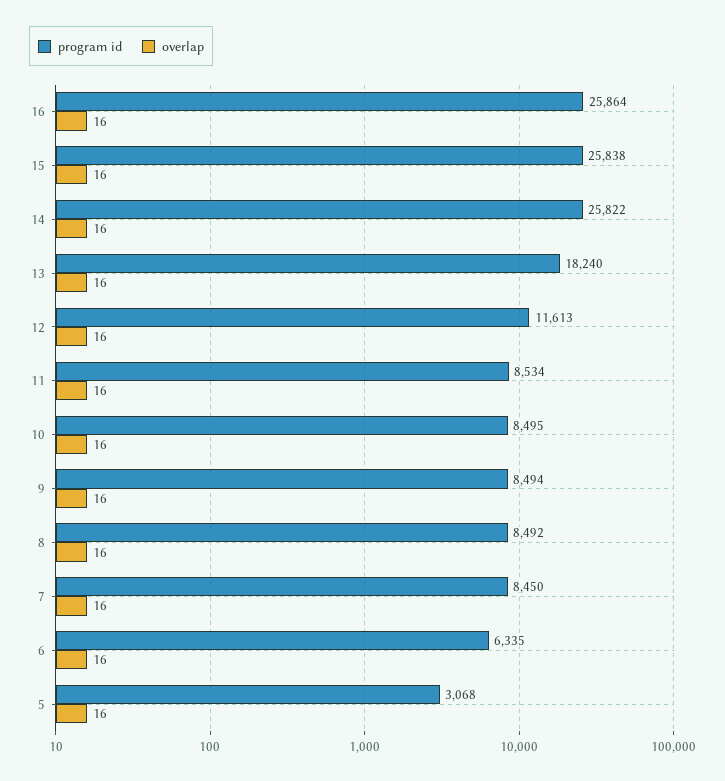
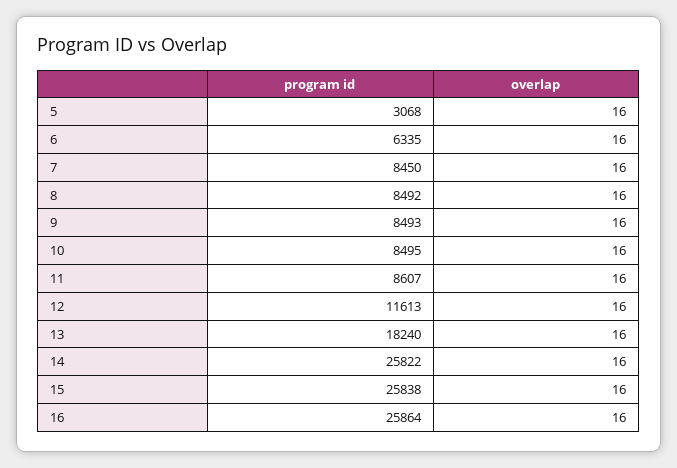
  {
    "program id": {
      "16": 25864,
      "15": 25838,
      "14": 25822,
      "13": 18240,
      "12": 11613,
-     "11": 8534,
+     "11": 8607,
      "10": 8495,
-     "9": 8494,
+     "9": 8493,
      "8": 8492,
      "7": 8450,
      "6": 6335,
      "5": 3068
    },
    "overlap": {
      "16": 16,
      "15": 16,
      "14": 16,
      "13": 16,
      "12": 16,
      "11": 16,
      "10": 16,
      "9": 16,
      "8": 16,
      "7": 16,
      "6": 16,
      "5": 16
    }
  }

